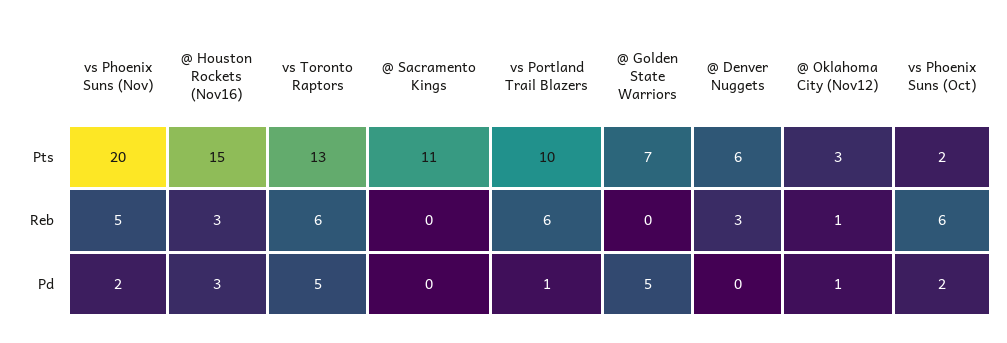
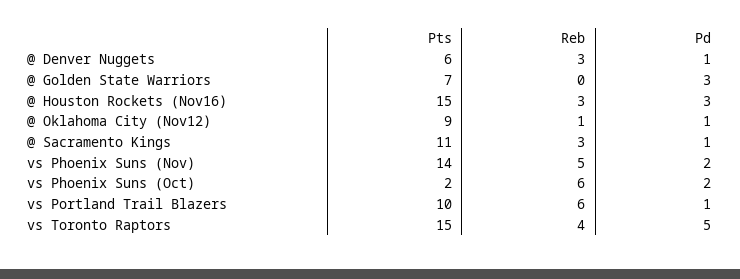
  {
    "vs Phoenix Suns (Nov)": {
-     "Pts": 20,
+     "Pts": 14,
      "Reb": 5,
      "Pd": 2
    },
    "@ Houston Rockets (Nov16)": {
      "Pts": 15,
      "Reb": 3,
      "Pd": 3
    },
    "vs Toronto Raptors": {
-     "Pts": 13,
+     "Pts": 15,
-     "Reb": 6,
+     "Reb": 4,
      "Pd": 5
    },
    "@ Sacramento Kings": {
      "Pts": 11,
-     "Reb": 0,
+     "Reb": 3,
-     "Pd": 0
+     "Pd": 1
    },
    "vs Portland Trail Blazers": {
      "Pts": 10,
      "Reb": 6,
      "Pd": 1
    },
    "@ Golden State Warriors": {
      "Pts": 7,
      "Reb": 0,
-     "Pd": 5
+     "Pd": 3
    },
    "@ Denver Nuggets": {
      "Pts": 6,
      "Reb": 3,
-     "Pd": 0
+     "Pd": 1
    },
    "@ Oklahoma City (Nov12)": {
-     "Pts": 3,
+     "Pts": 9,
      "Reb": 1,
      "Pd": 1
    },
    "vs Phoenix Suns (Oct)": {
      "Pts": 2,
      "Reb": 6,
      "Pd": 2
    }
  }

